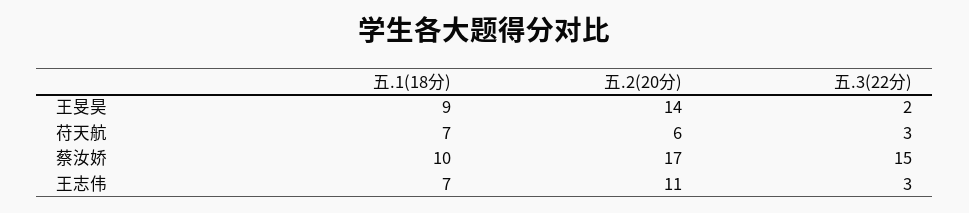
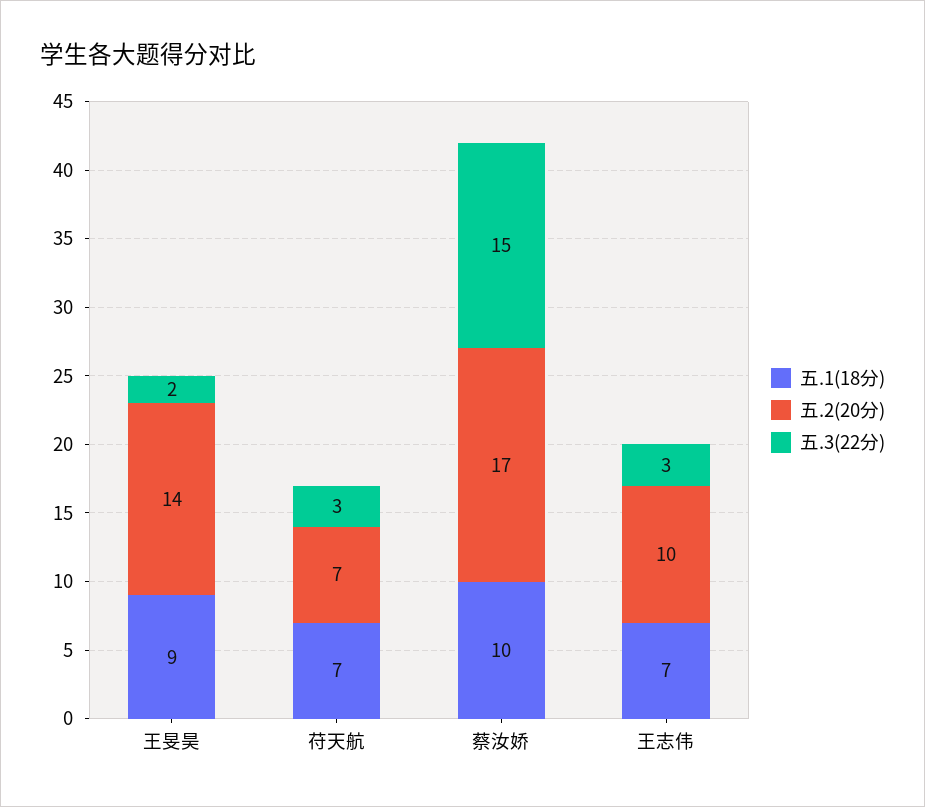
  {
    "五.1(18分)": {
      "王旻昊": 9,
      "苻天航": 7,
      "蔡汝娇": 10,
      "王志伟": 7
    },
    "五.2(20分)": {
      "王旻昊": 14,
-     "苻天航": 6,
+     "苻天航": 7,
      "蔡汝娇": 17,
-     "王志伟": 11
+     "王志伟": 10
    },
    "五.3(22分)": {
      "王旻昊": 2,
      "苻天航": 3,
      "蔡汝娇": 15,
      "王志伟": 3
    }
  }

